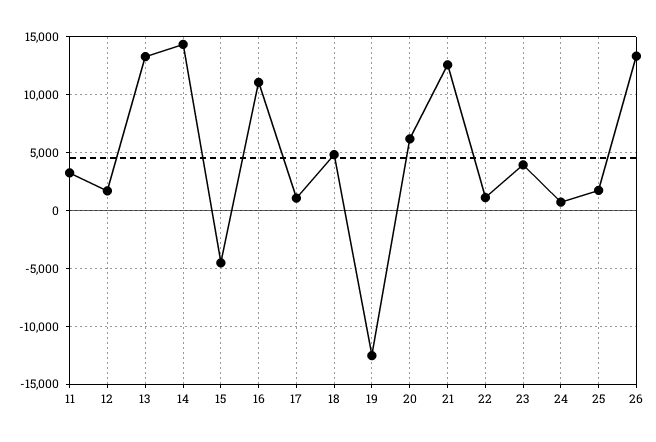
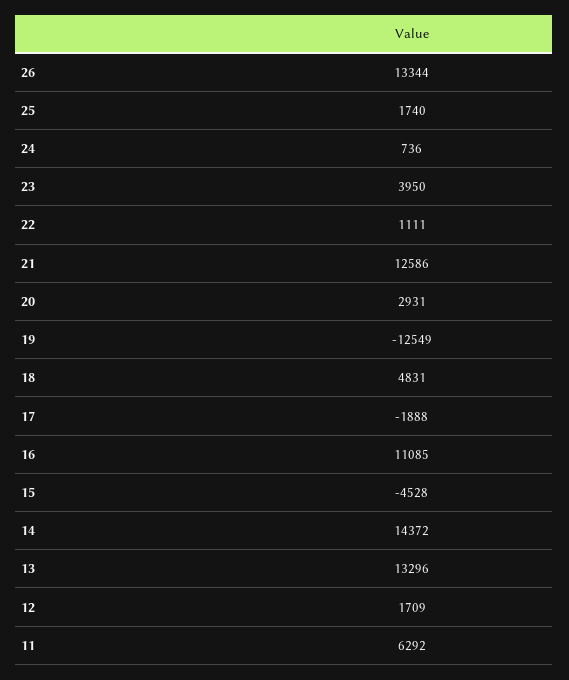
  {
-   "11": 3000,
+   "11": 6292,
    "12": 1709,
    "13": 13296,
    "14": 14372,
    "15": -4528,
    "16": 11085,
-   "17": 1000,
+   "17": -1888,
    "18": 4831,
    "19": -12549,
-   "20": 6000,
+   "20": 2931,
    "21": 12586,
    "22": 1111,
    "23": 3950,
    "24": 736,
    "25": 1740,
    "26": 13344
  }

